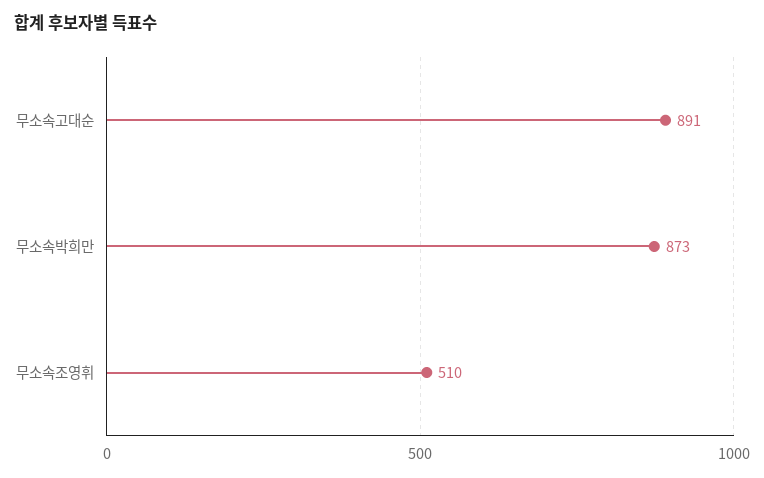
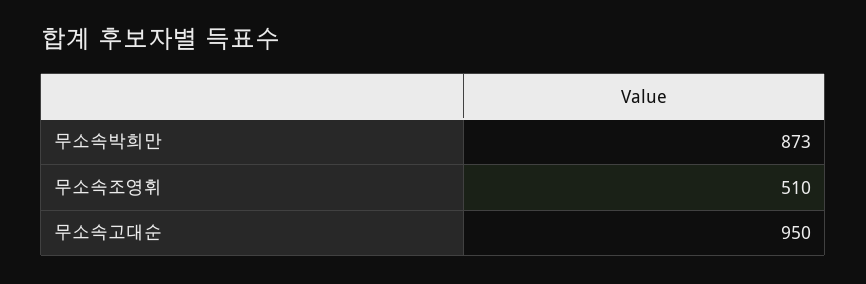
  {
-   "무소속고대순": 891,
+   "무소속고대순": 950,
    "무소속박희만": 873,
    "무소속조영휘": 510
  }

